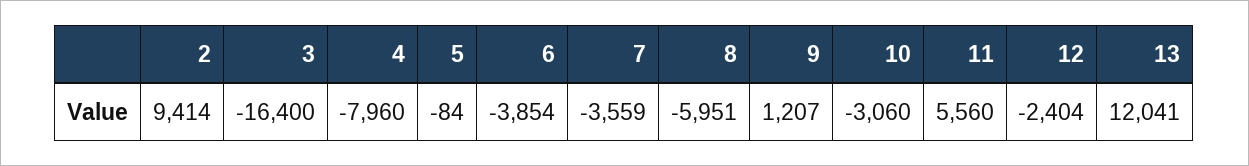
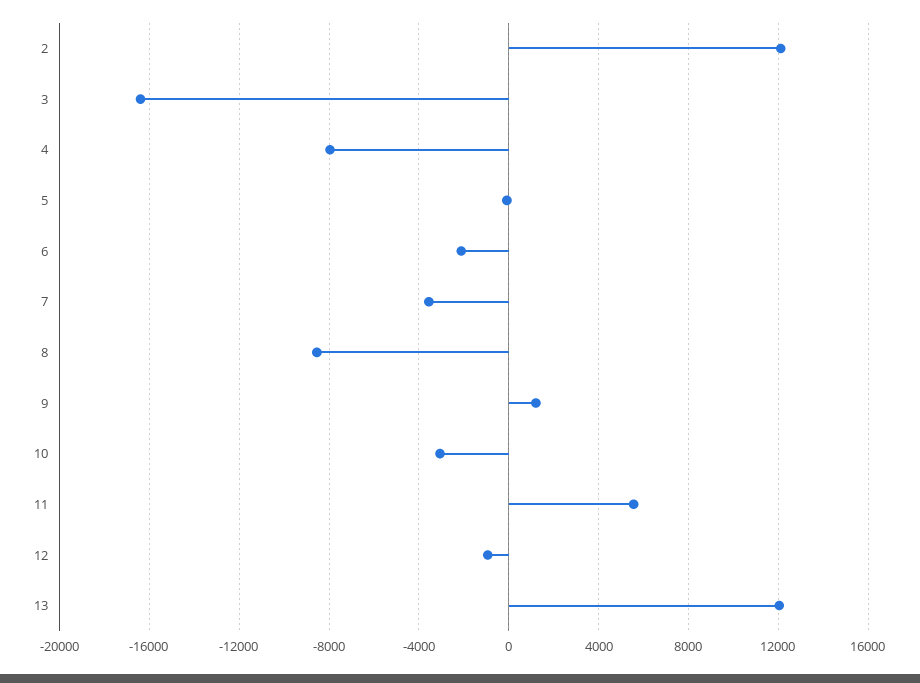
  {
-   "2": 9414,
+   "2": 12000,
    "3": -16400,
    "4": -7960,
    "5": -84,
-   "6": -3854,
+   "6": -2000,
    "7": -3559,
-   "8": -5951,
+   "8": -8500,
    "9": 1207,
    "10": -3060,
    "11": 5560,
-   "12": -2404,
+   "12": -1000,
    "13": 12041
  }

